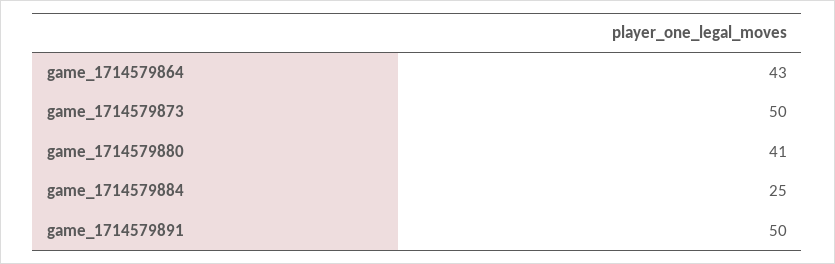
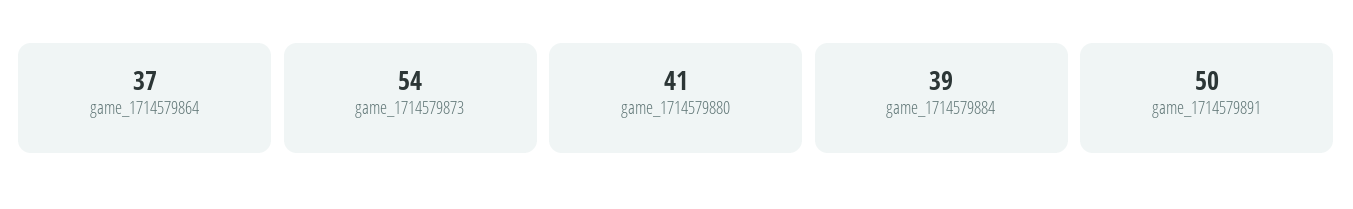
  {
-   "game_1714579864": 43,
+   "game_1714579864": 37,
-   "game_1714579873": 50,
+   "game_1714579873": 54,
    "game_1714579880": 41,
-   "game_1714579884": 25,
+   "game_1714579884": 39,
    "game_1714579891": 50
  }

